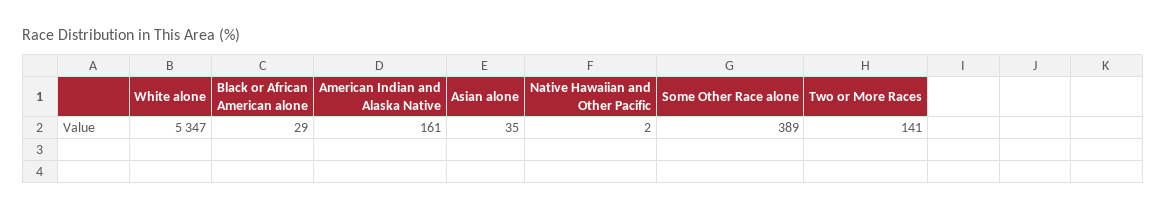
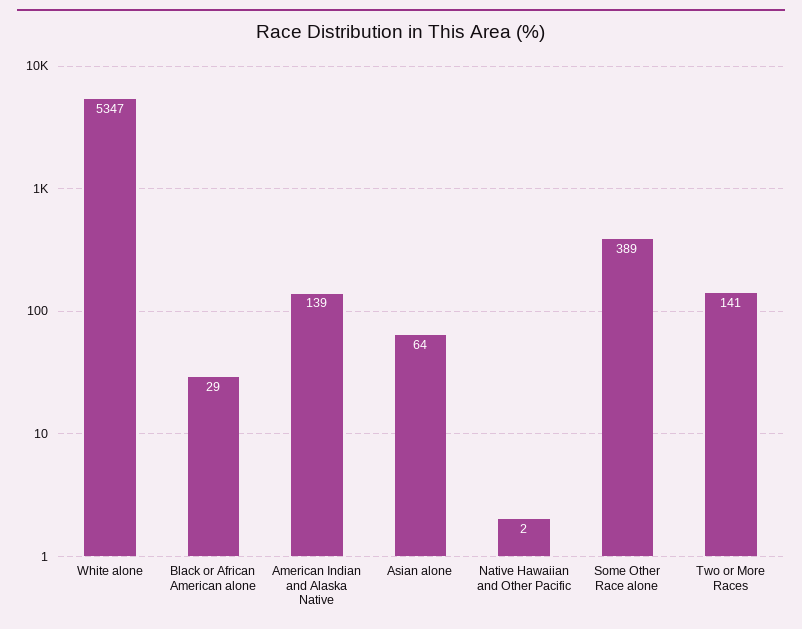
  {
    "White alone": 5347,
    "Black or African American alone": 29,
-   "American Indian and Alaska Native": 161,
+   "American Indian and Alaska Native": 139,
-   "Asian alone": 35,
+   "Asian alone": 64,
    "Native Hawaiian and Other Pacific": 2,
    "Some Other Race alone": 389,
    "Two or More Races": 141
  }

